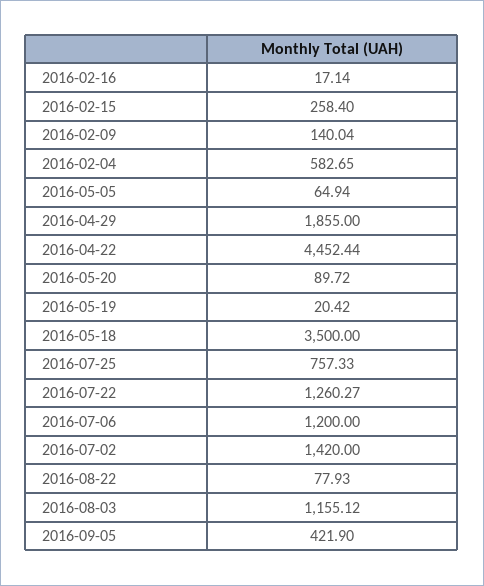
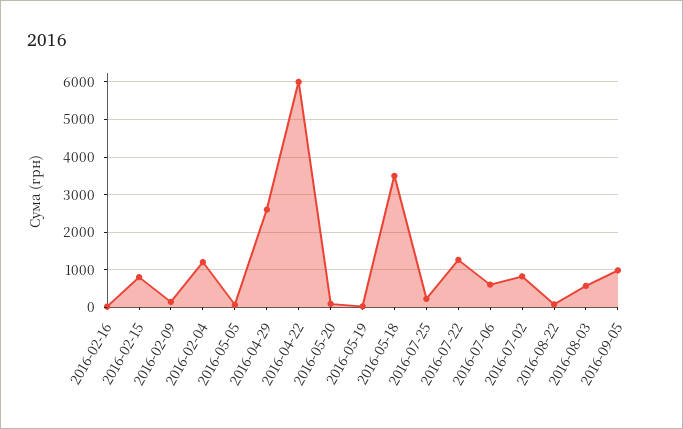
  {
    "2016-02-16": 17.14,
-   "2016-02-15": 258.4,
+   "2016-02-15": 800,
    "2016-02-09": 140.04,
-   "2016-02-04": 582.65,
+   "2016-02-04": 1200,
    "2016-05-05": 64.94,
-   "2016-04-29": 1855,
+   "2016-04-29": 2600,
-   "2016-04-22": 4452.44,
+   "2016-04-22": 6000,
    "2016-05-20": 89.72,
    "2016-05-19": 20.42,
    "2016-05-18": 3500,
-   "2016-07-25": 757.33,
+   "2016-07-25": 200,
    "2016-07-22": 1260.27,
-   "2016-07-06": 1200,
+   "2016-07-06": 600,
-   "2016-07-02": 1420,
+   "2016-07-02": 800,
    "2016-08-22": 77.93,
-   "2016-08-03": 1155.12,
+   "2016-08-03": 600,
-   "2016-09-05": 421.9
+   "2016-09-05": 1000
  }

